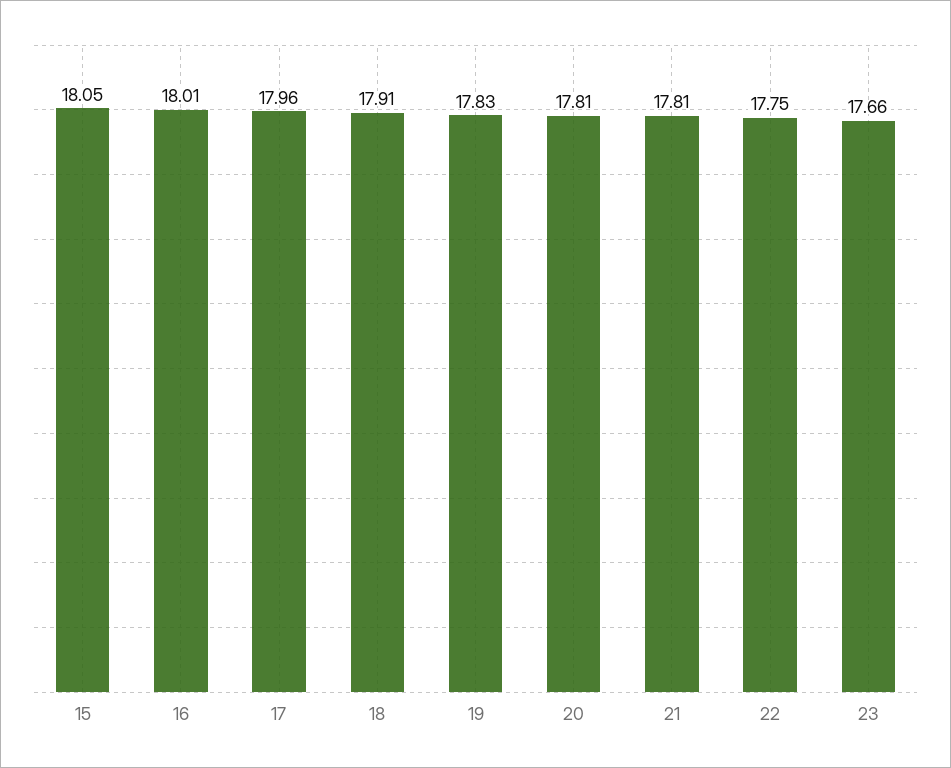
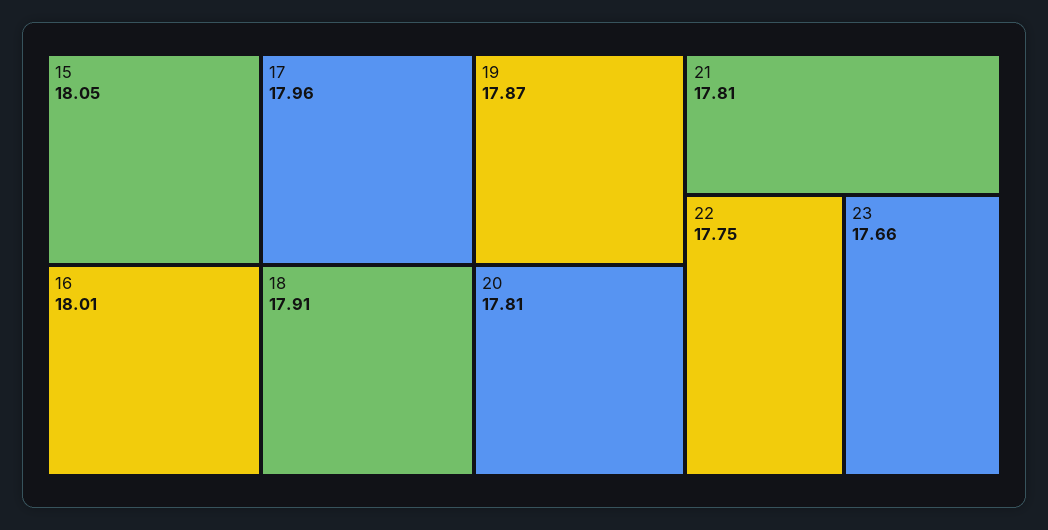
  {
    "15": 18.05,
    "16": 18.01,
    "17": 17.96,
    "18": 17.91,
-   "19": 17.83,
+   "19": 17.87,
    "20": 17.81,
    "21": 17.81,
    "22": 17.75,
    "23": 17.66
  }

